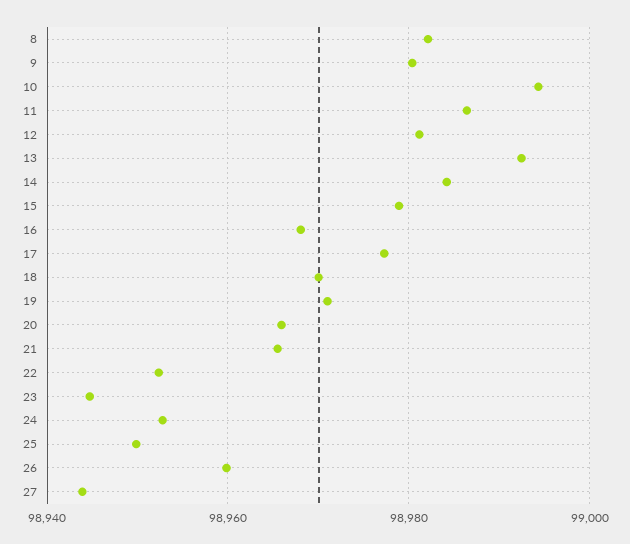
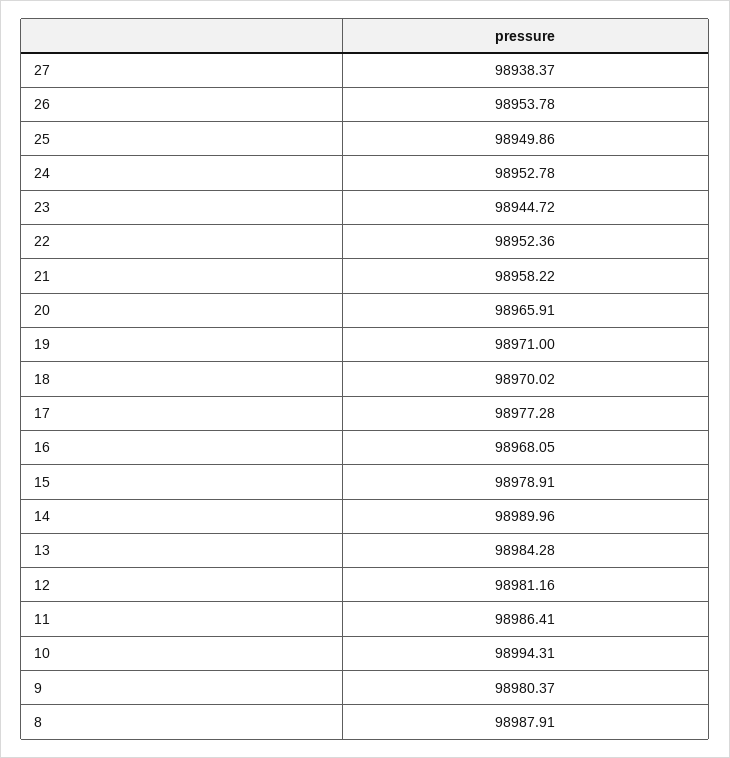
  {
-   "8": 98982,
+   "8": 98987.91,
    "9": 98980.37,
    "10": 98994.31,
    "11": 98986.41,
    "12": 98981.16,
-   "13": 98992,
+   "13": 98984.28,
-   "14": 98984,
+   "14": 98989.96,
    "15": 98978.91,
    "16": 98968.05,
    "17": 98977.28,
    "18": 98970.02,
    "19": 98971,
    "20": 98965.91,
-   "21": 98966,
+   "21": 98958.22,
    "22": 98952.36,
    "23": 98944.72,
    "24": 98952.78,
    "25": 98949.86,
-   "26": 98960,
+   "26": 98953.78,
-   "27": 98944
+   "27": 98938.37
  }

